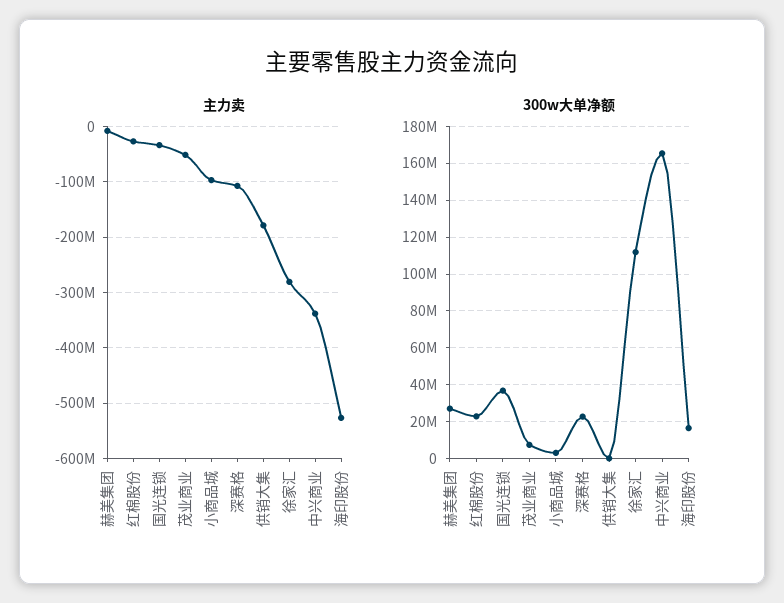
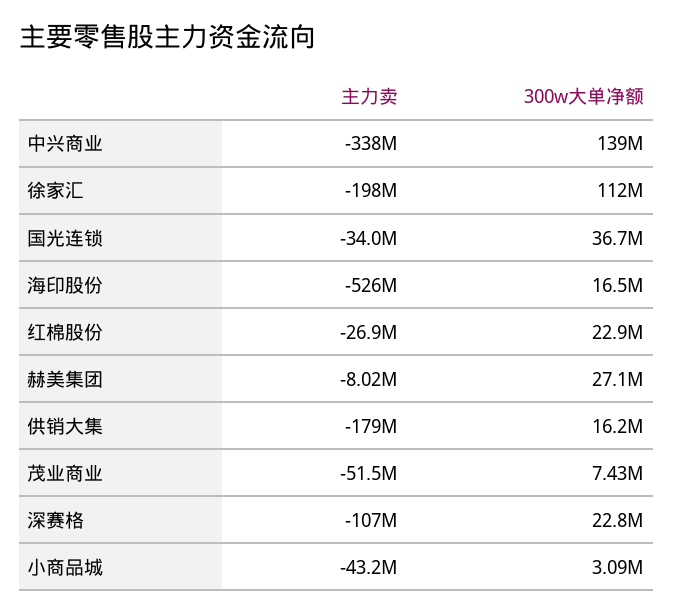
  {
    "主力卖": {
      "赫美集团": -8020000,
      "红棉股份": -26900000,
      "国光连锁": -34000000,
      "茂业商业": -51500000,
-     "小商品城": -100000000,
+     "小商品城": -43200000,
      "深赛格": -107000000,
      "供销大集": -179000000,
-     "徐家汇": -280000000,
+     "徐家汇": -198000000,
      "中兴商业": -338000000,
      "海印股份": -526000000
    },
    "300w大单净额": {
      "赫美集团": 27100000,
      "红棉股份": 22900000,
      "国光连锁": 36700000,
      "茂业商业": 7430000,
      "小商品城": 3090000,
      "深赛格": 22800000,
-     "供销大集": 0,
+     "供销大集": 16200000,
      "徐家汇": 112000000,
-     "中兴商业": 165000000,
+     "中兴商业": 139000000,
      "海印股份": 16500000
    }
  }

